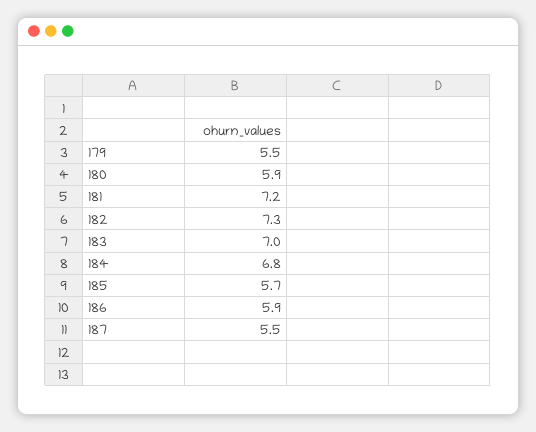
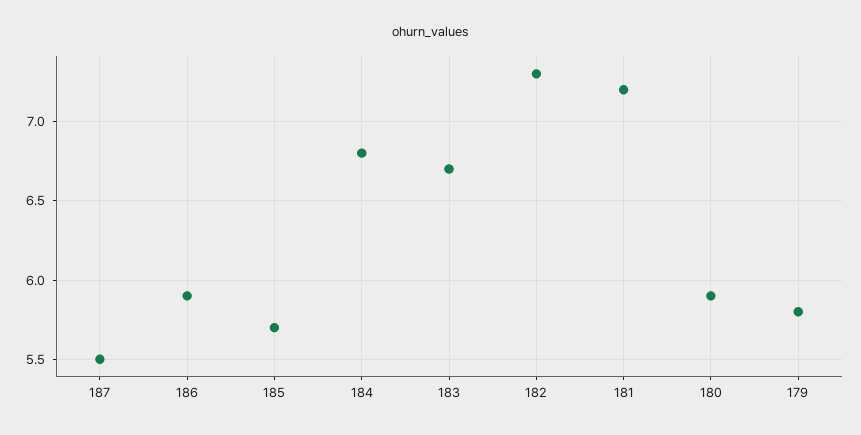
  {
-   "179": 5.5,
+   "179": 5.8,
    "180": 5.9,
    "181": 7.2,
    "182": 7.3,
-   "183": 7,
+   "183": 6.7,
    "184": 6.8,
    "185": 5.7,
    "186": 5.9,
    "187": 5.5
  }

